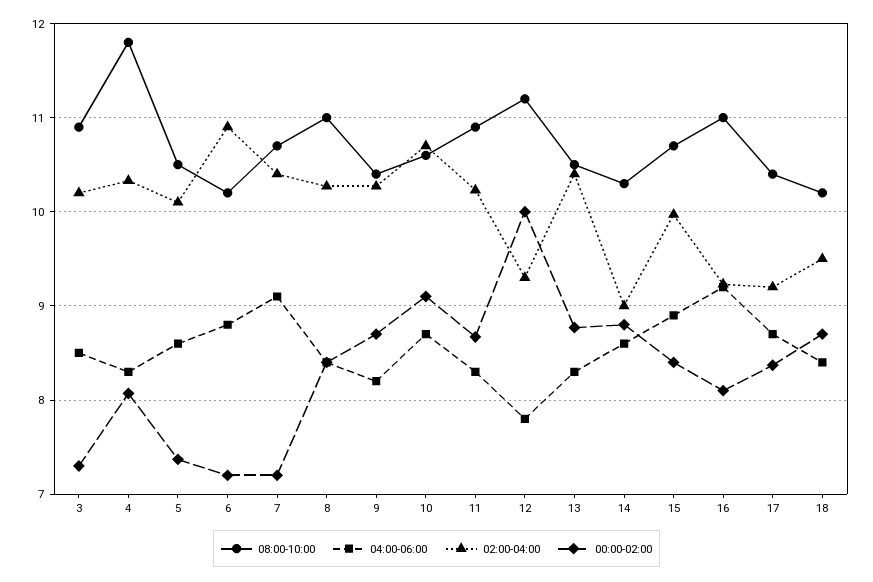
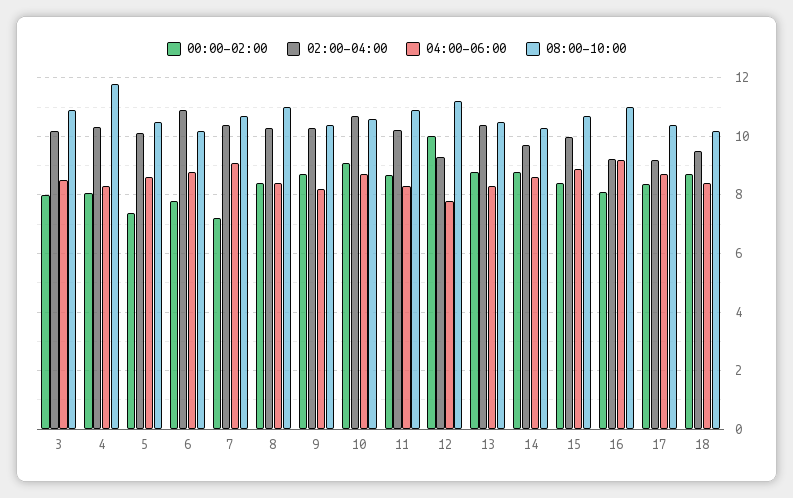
  {
    "08:00-10:00": {
      "3": 10.9,
      "4": 11.8,
      "5": 10.5,
      "6": 10.2,
      "7": 10.7,
      "8": 11,
      "9": 10.4,
      "10": 10.6,
      "11": 10.9,
      "12": 11.2,
      "13": 10.5,
      "14": 10.3,
      "15": 10.7,
      "16": 11,
      "17": 10.4,
      "18": 10.2
    },
    "04:00-06:00": {
      "3": 8.5,
      "4": 8.3,
      "5": 8.6,
      "6": 8.8,
      "7": 9.1,
      "8": 8.4,
      "9": 8.2,
      "10": 8.7,
      "11": 8.3,
      "12": 7.8,
      "13": 8.3,
      "14": 8.6,
      "15": 8.9,
      "16": 9.2,
      "17": 8.7,
      "18": 8.4
    },
    "02:00-04:00": {
      "3": 10.2,
      "4": 10.3,
      "5": 10.1,
      "6": 10.9,
      "7": 10.4,
      "8": 10.3,
      "9": 10.3,
      "10": 10.7,
      "11": 10.2,
      "12": 9.3,
      "13": 10.4,
-     "14": 9,
+     "14": 9.75,
      "15": 10,
      "16": 9.2,
      "17": 9.2,
      "18": 9.5
    },
    "00:00-02:00": {
-     "3": 7.3,
+     "3": 8,
      "4": 8.1,
      "5": 7.4,
-     "6": 7.2,
+     "6": 7.75,
      "7": 7.2,
      "8": 8.4,
      "9": 8.7,
      "10": 9.1,
      "11": 8.7,
      "12": 10,
      "13": 8.8,
      "14": 8.8,
      "15": 8.4,
      "16": 8.1,
      "17": 8.4,
      "18": 8.7
    }
  }

